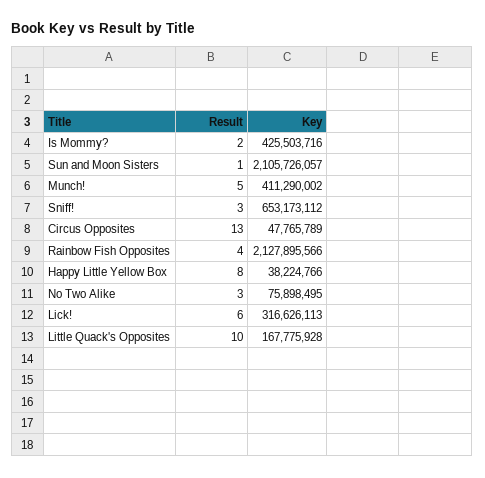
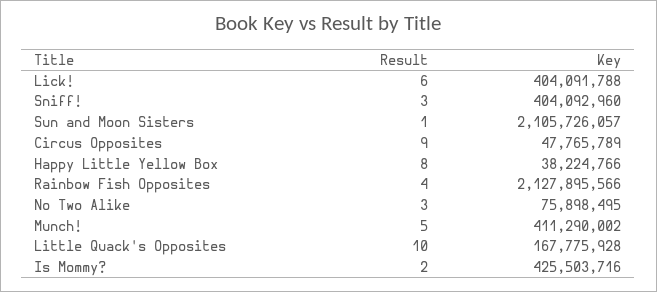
  {
    "Result": {
      "Is Mommy?": 2,
      "Sun and Moon Sisters": 1,
      "Munch!": 5,
      "Sniff!": 3,
-     "Circus Opposites": 13,
+     "Circus Opposites": 9,
      "Rainbow Fish Opposites": 4,
      "Happy Little Yellow Box": 8,
      "No Two Alike": 3,
      "Lick!": 6,
      "Little Quack's Opposites": 10
    },
    "Key": {
      "Is Mommy?": 425503716,
      "Sun and Moon Sisters": 2105726057,
      "Munch!": 411290002,
-     "Sniff!": 653173112,
+     "Sniff!": 404092960,
      "Circus Opposites": 47765789,
      "Rainbow Fish Opposites": 2127895566,
      "Happy Little Yellow Box": 38224766,
      "No Two Alike": 75898495,
-     "Lick!": 316626113,
+     "Lick!": 404091788,
      "Little Quack's Opposites": 167775928
    }
  }

